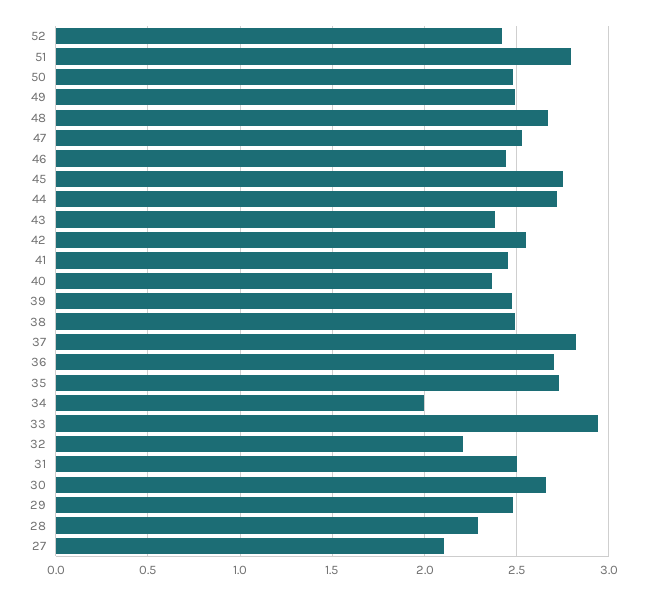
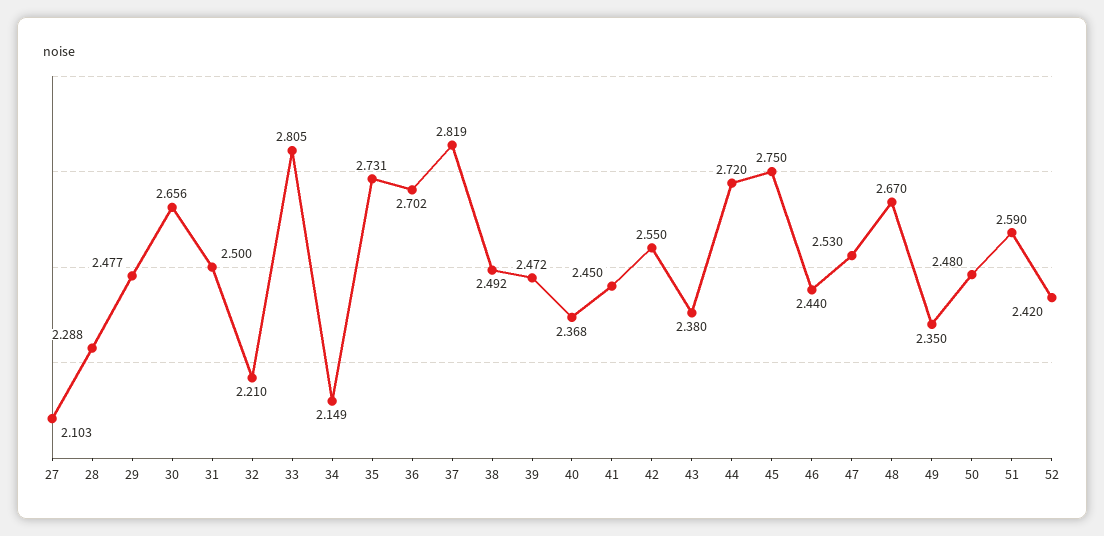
  {
    "52": 2.42,
-   "51": 2.8,
+   "51": 2.59,
    "50": 2.48,
-   "49": 2.5,
+   "49": 2.35,
    "48": 2.67,
    "47": 2.53,
    "46": 2.44,
    "45": 2.75,
    "44": 2.72,
    "43": 2.38,
    "42": 2.55,
    "41": 2.45,
    "40": 2.368,
    "39": 2.472,
    "38": 2.492,
    "37": 2.819,
    "36": 2.702,
    "35": 2.731,
-   "34": 2,
+   "34": 2.149,
-   "33": 2.95,
+   "33": 2.805,
    "32": 2.21,
    "31": 2.5,
    "30": 2.656,
    "29": 2.477,
    "28": 2.288,
    "27": 2.103
  }

